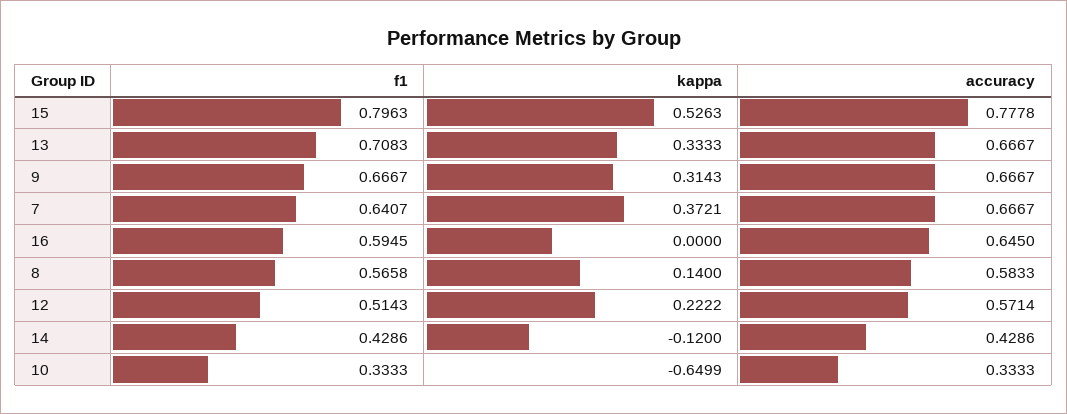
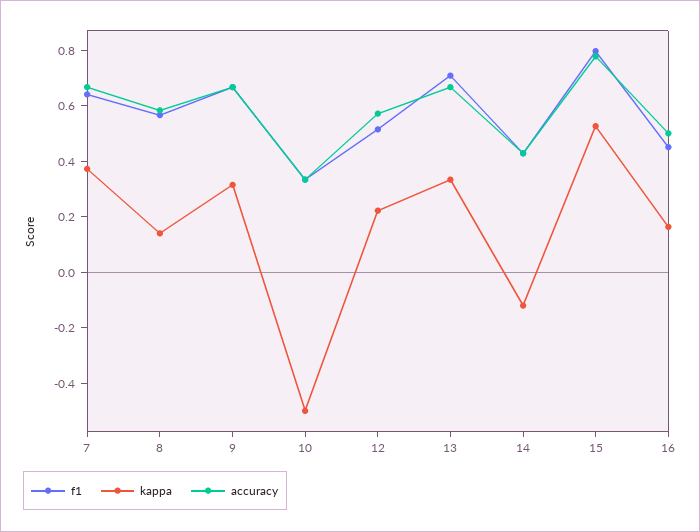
  {
    "f1": {
      "15": 0.7963,
      "13": 0.7083,
      "9": 0.6667,
      "7": 0.6407,
-     "16": 0.5945,
+     "16": 0.45,
      "8": 0.5658,
      "12": 0.5143,
      "14": 0.4286,
      "10": 0.3333
    },
    "kappa": {
      "15": 0.5263,
      "13": 0.3333,
      "9": 0.3143,
      "7": 0.3721,
-     "16": 0,
+     "16": 0.15,
      "8": 0.14,
      "12": 0.2222,
      "14": -0.12,
-     "10": -0.6499
+     "10": -0.5
    },
    "accuracy": {
      "15": 0.7778,
      "13": 0.6667,
      "9": 0.6667,
      "7": 0.6667,
-     "16": 0.645,
+     "16": 0.5,
      "8": 0.5833,
      "12": 0.5714,
      "14": 0.4286,
      "10": 0.3333
    }
  }

